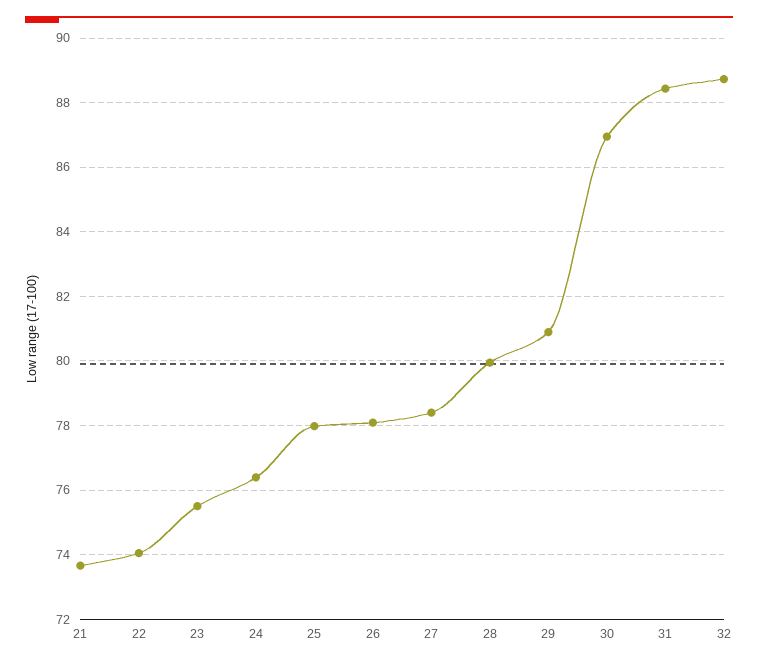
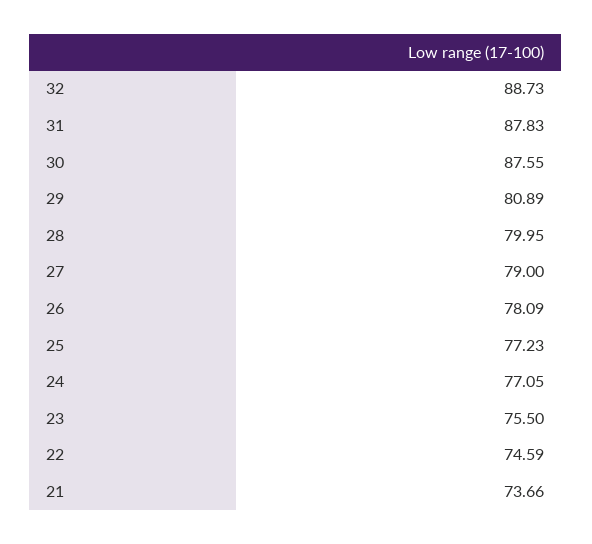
  {
    "21": 73.66,
-   "22": 74,
+   "22": 74.59,
    "23": 75.5,
-   "24": 76.4,
+   "24": 77.05,
-   "25": 78,
+   "25": 77.23,
    "26": 78.09,
-   "27": 78.4,
+   "27": 79,
    "28": 79.95,
    "29": 80.89,
-   "30": 87,
+   "30": 87.55,
-   "31": 88.4,
+   "31": 87.83,
    "32": 88.73
  }

